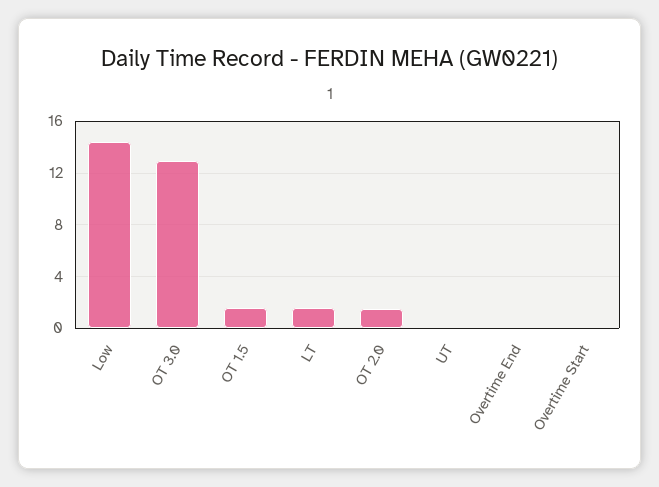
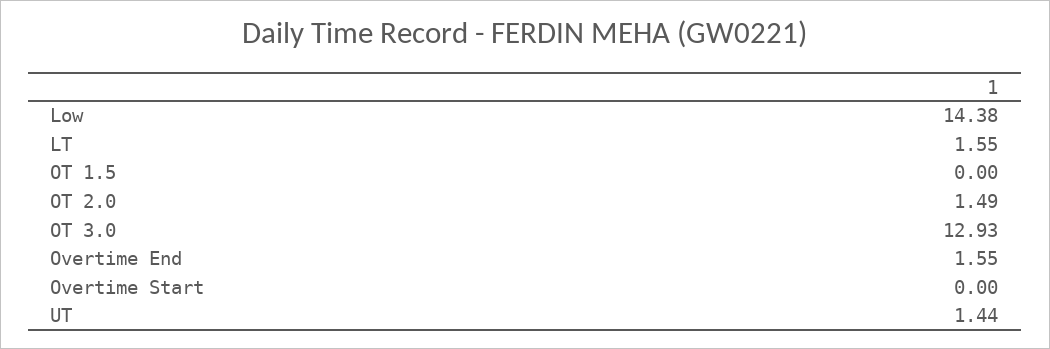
  {
    "Low": 14.38,
    "OT 3.0": 12.93,
-   "OT 1.5": 1.5,
+   "OT 1.5": 0,
    "LT": 1.55,
    "OT 2.0": 1.49,
-   "UT": 0,
+   "UT": 1.44,
-   "Overtime End": 0,
+   "Overtime End": 1.55,
    "Overtime Start": 0
  }

